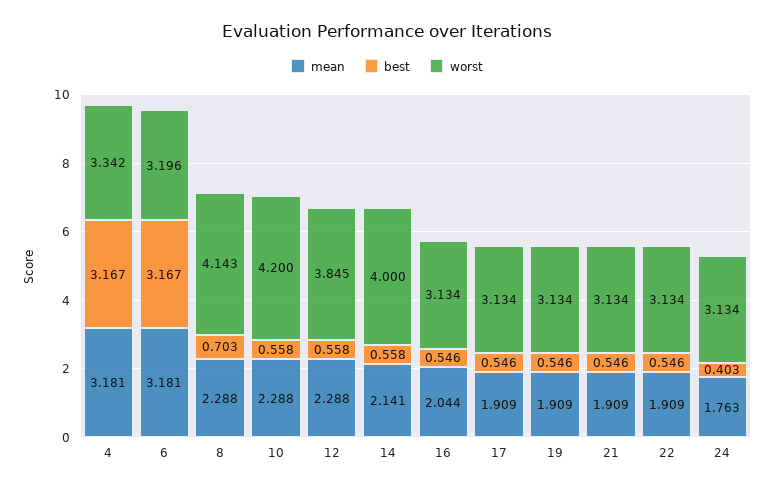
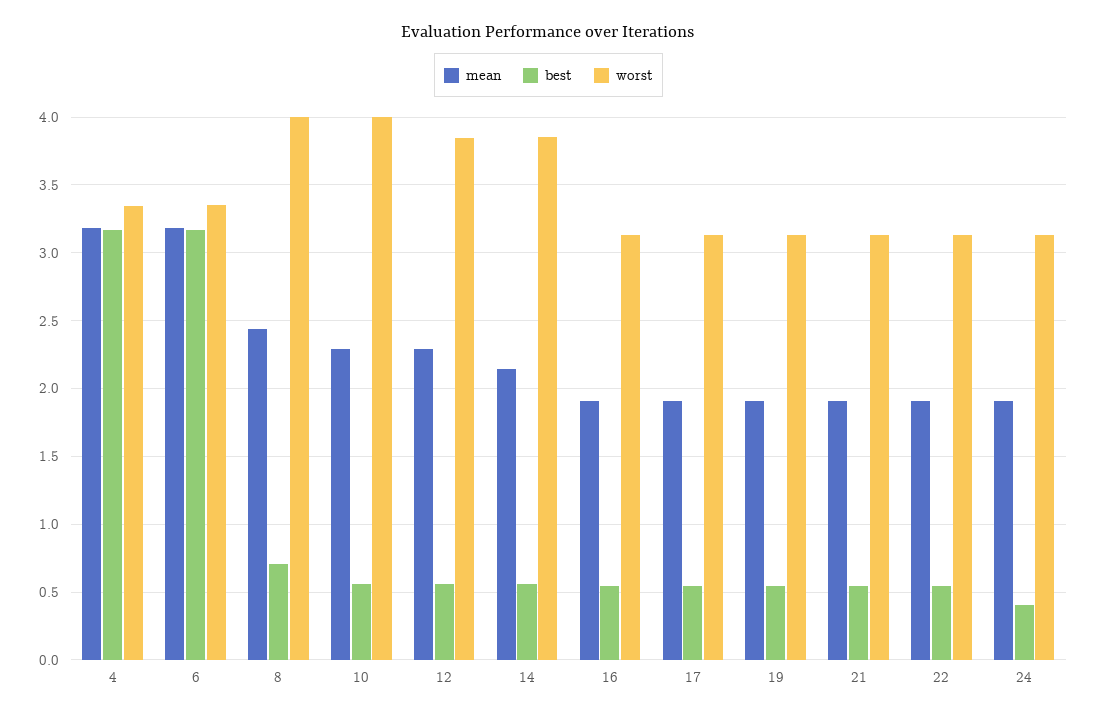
  {
    "mean": {
      "4": 3.181,
      "6": 3.181,
-     "8": 2.288,
+     "8": 2.45,
      "10": 2.288,
      "12": 2.288,
      "14": 2.141,
-     "16": 2.044,
+     "16": 1.9,
      "17": 1.909,
      "19": 1.909,
      "21": 1.909,
      "22": 1.909,
-     "24": 1.763
+     "24": 1.9
    },
    "best": {
      "4": 3.167,
      "6": 3.167,
      "8": 0.703,
      "10": 0.558,
      "12": 0.558,
      "14": 0.558,
      "16": 0.546,
      "17": 0.546,
      "19": 0.546,
      "21": 0.546,
      "22": 0.546,
      "24": 0.403
    },
    "worst": {
      "4": 3.342,
-     "6": 3.196,
+     "6": 3.35,
-     "8": 4.143,
+     "8": 4,
-     "10": 4.2,
+     "10": 4,
      "12": 3.845,
-     "14": 4,
+     "14": 3.85,
      "16": 3.134,
      "17": 3.134,
      "19": 3.134,
      "21": 3.134,
      "22": 3.134,
      "24": 3.134
    }
  }

